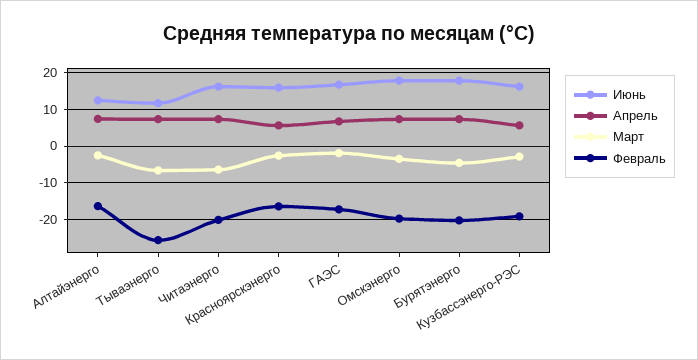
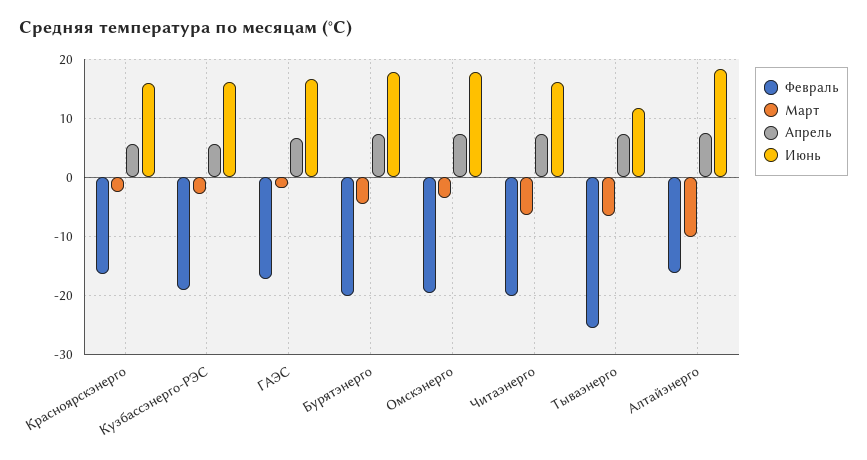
  {
    "Июнь": {
-     "Алтайэнерго": 12,
+     "Алтайэнерго": 18,
      "Тываэнерго": 12,
      "Читаэнерго": 16,
      "Красноярскэнерго": 16,
      "ГАЭС": 16,
      "Омскэнерго": 18,
      "Бурятэнерго": 18,
      "Кузбассэнерго-РЭС": 16
    },
    "Апрель": {
      "Алтайэнерго": 8,
      "Тываэнерго": 8,
      "Читаэнерго": 8,
      "Красноярскэнерго": 6,
      "ГАЭС": 6,
      "Омскэнерго": 8,
      "Бурятэнерго": 8,
      "Кузбассэнерго-РЭС": 6
    },
    "Март": {
-     "Алтайэнерго": -2,
+     "Алтайэнерго": -10,
      "Тываэнерго": -6,
      "Читаэнерго": -6,
      "Красноярскэнерго": -2,
      "ГАЭС": -2,
      "Омскэнерго": -4,
      "Бурятэнерго": -4,
      "Кузбассэнерго-РЭС": -2
    },
    "Февраль": {
      "Алтайэнерго": -16,
      "Тываэнерго": -26,
      "Читаэнерго": -20,
      "Красноярскэнерго": -16,
      "ГАЭС": -18,
      "Омскэнерго": -20,
      "Бурятэнерго": -20,
      "Кузбассэнерго-РЭС": -20
    }
  }

